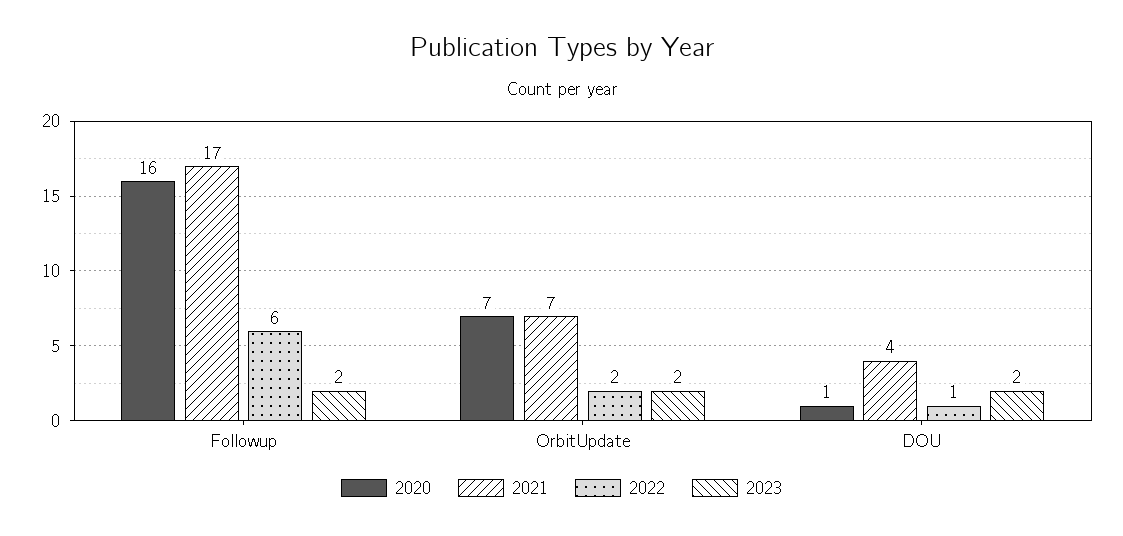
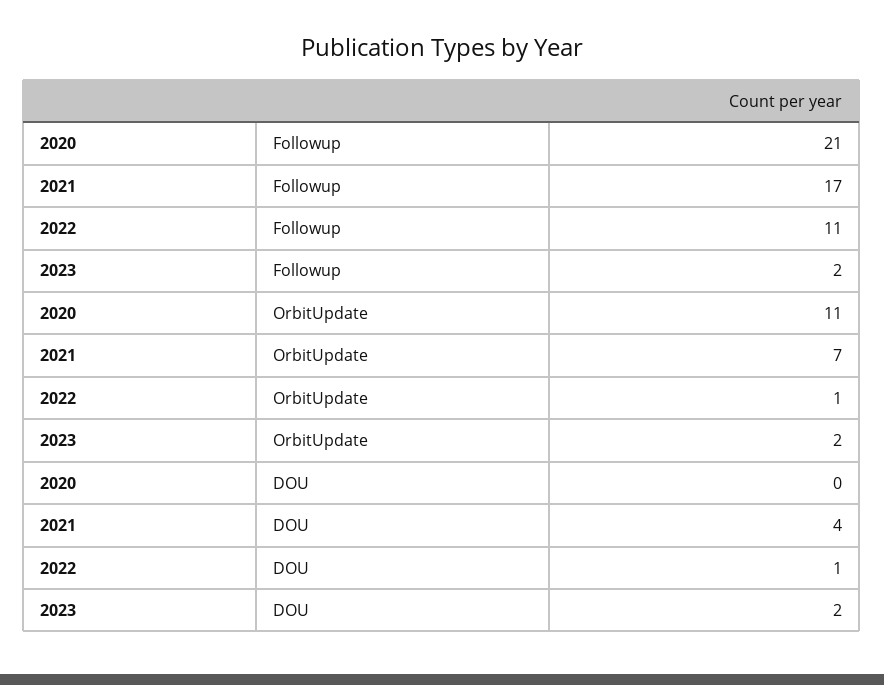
  {
    "2020": {
-     "Followup": 16,
+     "Followup": 21,
-     "OrbitUpdate": 7,
+     "OrbitUpdate": 11,
-     "DOU": 1
+     "DOU": 0
    },
    "2021": {
      "Followup": 17,
      "OrbitUpdate": 7,
      "DOU": 4
    },
    "2022": {
-     "Followup": 6,
+     "Followup": 11,
-     "OrbitUpdate": 2,
+     "OrbitUpdate": 1,
      "DOU": 1
    },
    "2023": {
      "Followup": 2,
      "OrbitUpdate": 2,
      "DOU": 2
    }
  }

